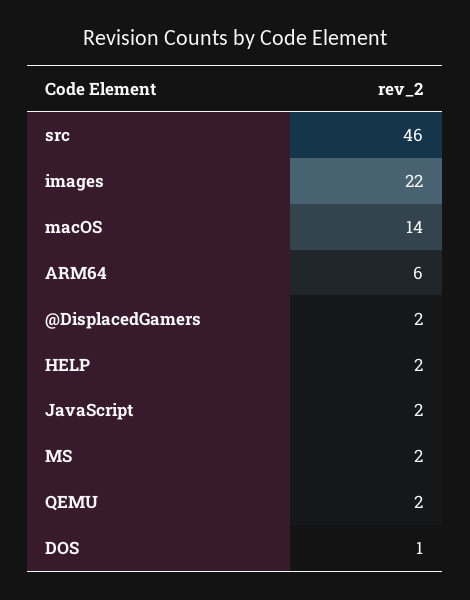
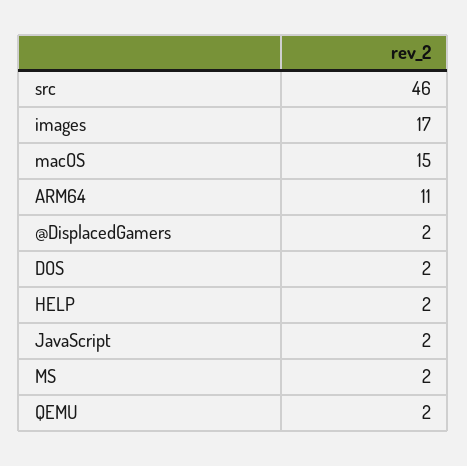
  {
    "src": 46,
-   "images": 22,
+   "images": 17,
-   "macOS": 14,
+   "macOS": 15,
-   "ARM64": 6,
+   "ARM64": 11,
    "@DisplacedGamers": 2,
    "HELP": 2,
    "JavaScript": 2,
    "MS": 2,
    "QEMU": 2,
-   "DOS": 1
+   "DOS": 2
  }

